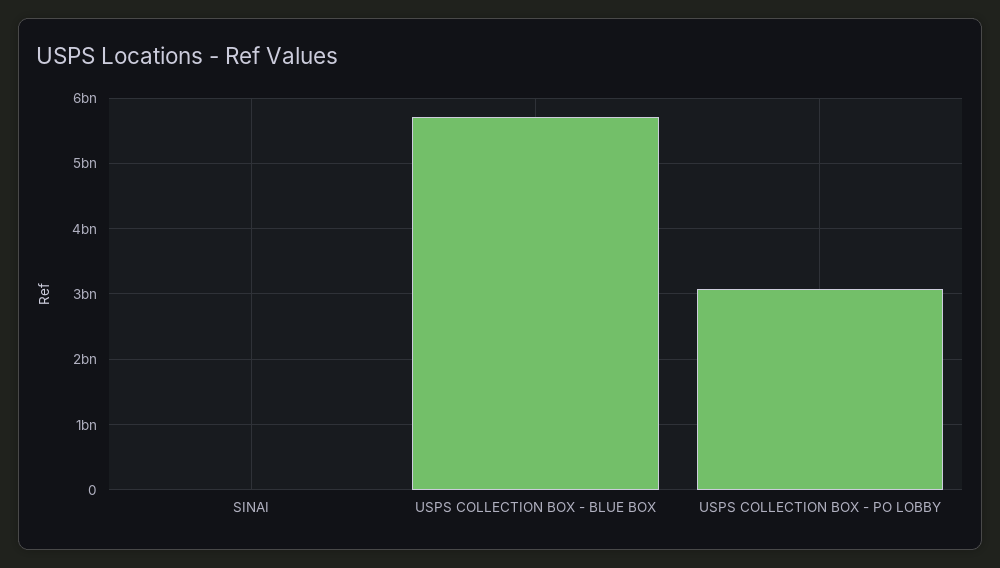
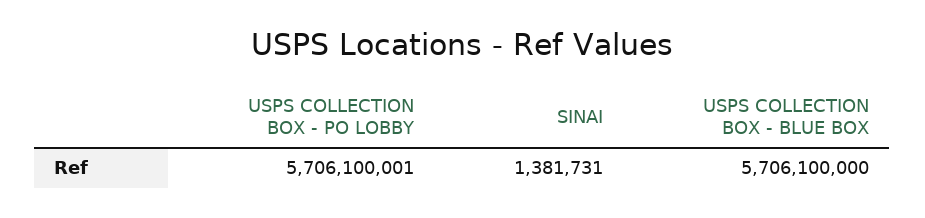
  {
    "SINAI": 1381731,
    "USPS COLLECTION BOX - BLUE BOX": 5706100000,
-   "USPS COLLECTION BOX - PO LOBBY": 3100000000
+   "USPS COLLECTION BOX - PO LOBBY": 5706100001
  }

